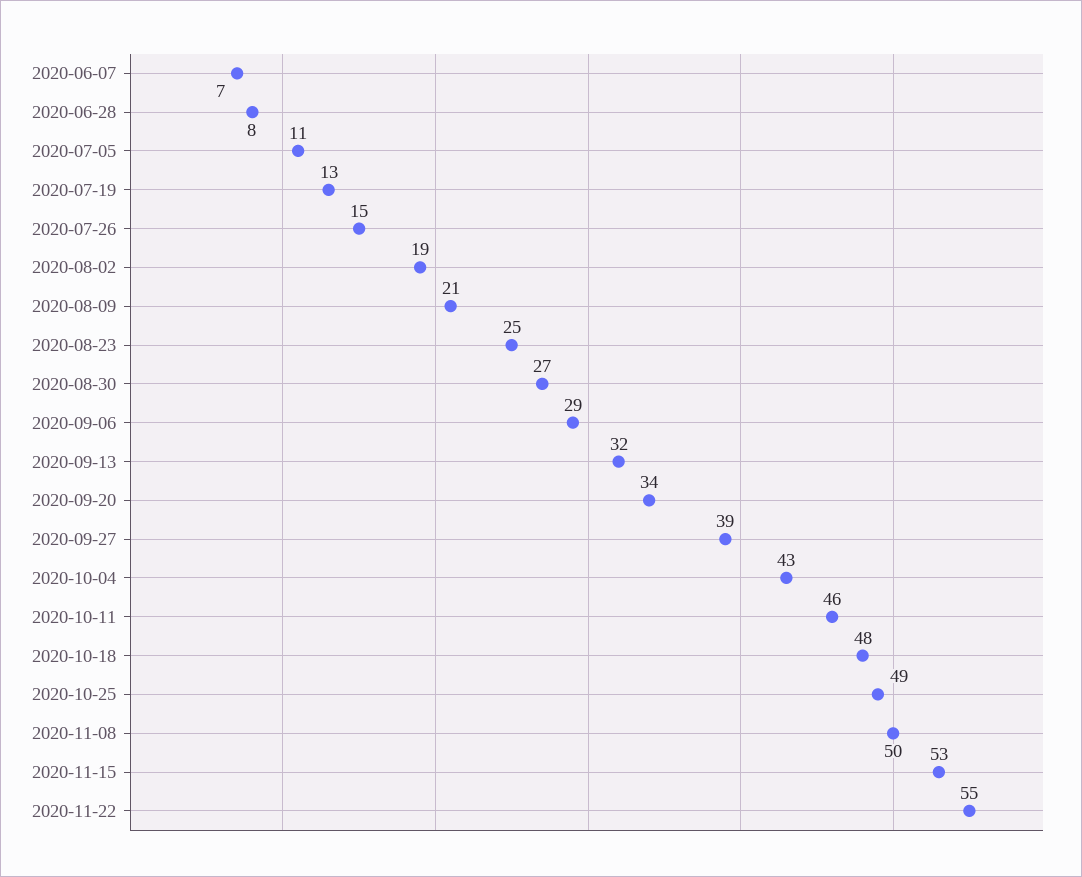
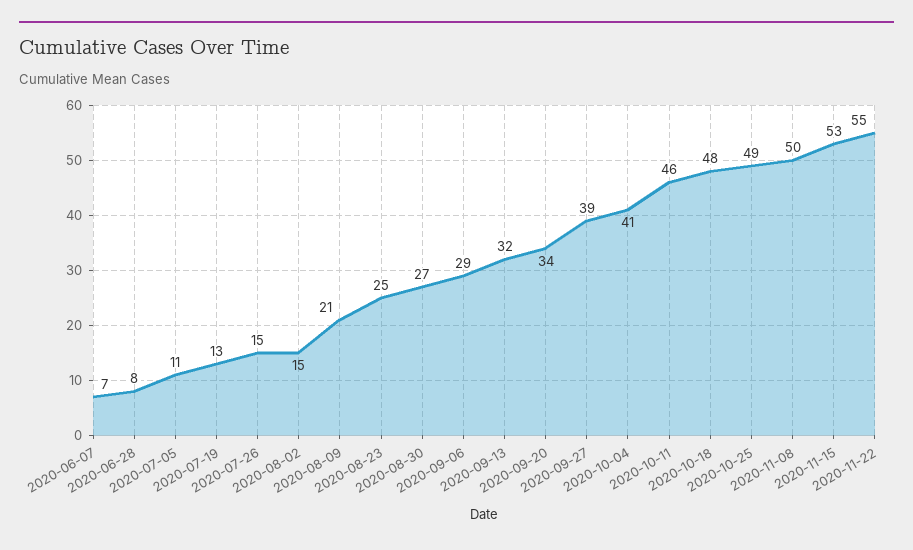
  {
    "2020-06-07": 7,
    "2020-06-28": 8,
    "2020-07-05": 11,
    "2020-07-19": 13,
    "2020-07-26": 15,
-   "2020-08-02": 19,
+   "2020-08-02": 15,
    "2020-08-09": 21,
    "2020-08-23": 25,
    "2020-08-30": 27,
    "2020-09-06": 29,
    "2020-09-13": 32,
    "2020-09-20": 34,
    "2020-09-27": 39,
-   "2020-10-04": 43,
+   "2020-10-04": 41,
    "2020-10-11": 46,
    "2020-10-18": 48,
    "2020-10-25": 49,
    "2020-11-08": 50,
    "2020-11-15": 53,
    "2020-11-22": 55
  }

